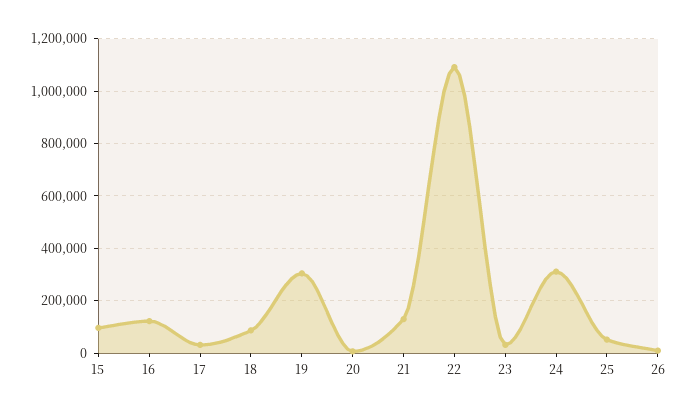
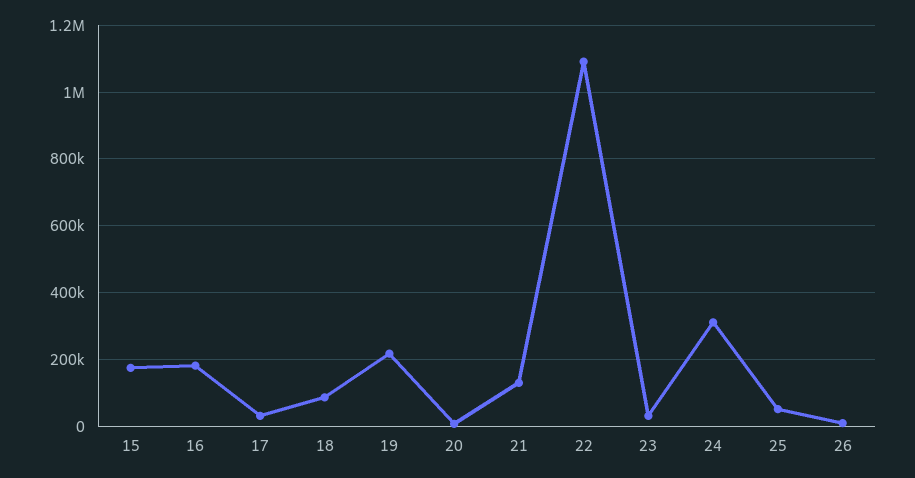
  {
-   "15": 100000,
+   "15": 180000,
-   "16": 125000,
+   "16": 180000,
    "17": 40000,
    "18": 80000,
-   "19": 300000,
+   "19": 220000,
    "20": 0,
    "21": 140000,
    "22": 1100000,
    "23": 40000,
    "24": 320000,
    "25": 60000,
    "26": 20000
  }

